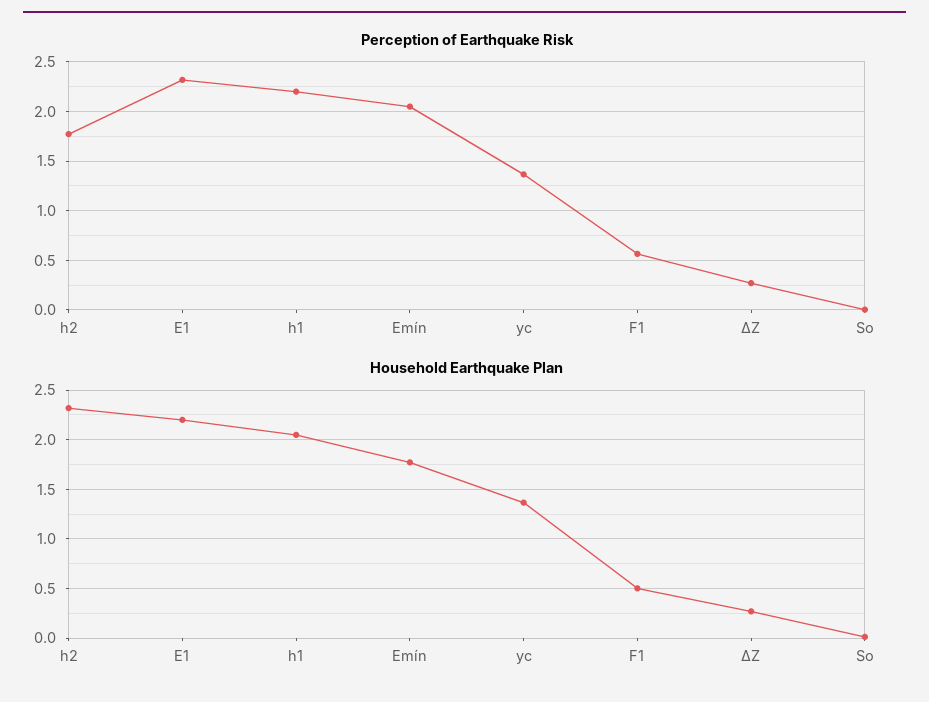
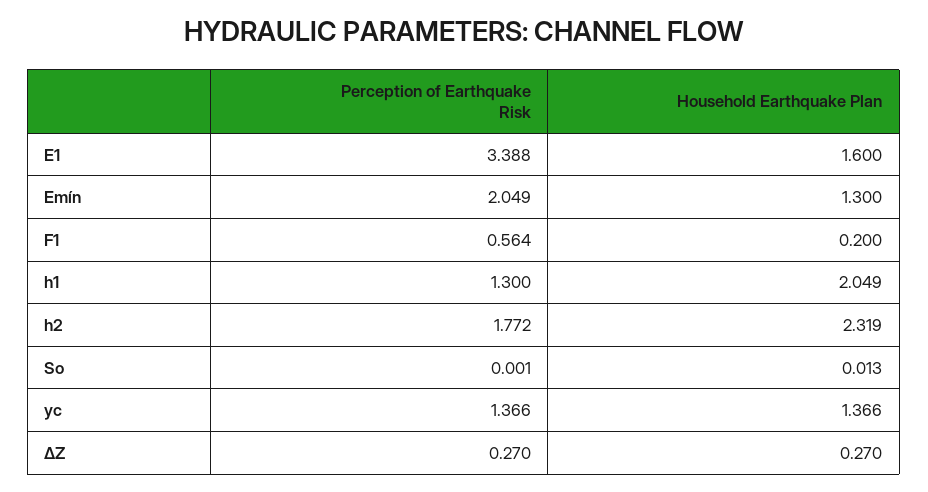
  {
    "Perception of Earthquake Risk": {
      "h2": 1.772,
-     "E1": 2.3,
+     "E1": 3.388,
-     "h1": 2.2,
+     "h1": 1.3,
      "Emín": 2.049,
      "yc": 1.366,
      "F1": 0.564,
      "ΔZ": 0.27,
      "So": 0.001
    },
    "Household Earthquake Plan": {
      "h2": 2.319,
-     "E1": 2.2,
+     "E1": 1.6,
      "h1": 2.049,
-     "Emín": 1.8,
+     "Emín": 1.3,
      "yc": 1.366,
-     "F1": 0.5,
+     "F1": 0.2,
      "ΔZ": 0.27,
      "So": 0.013
    }
  }

